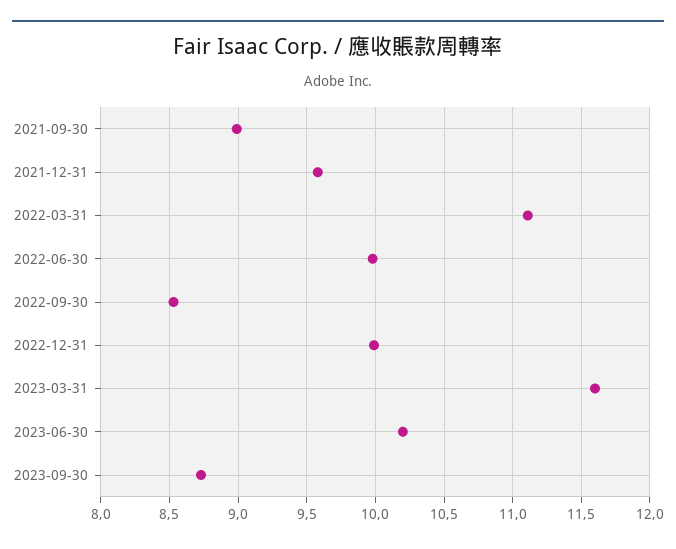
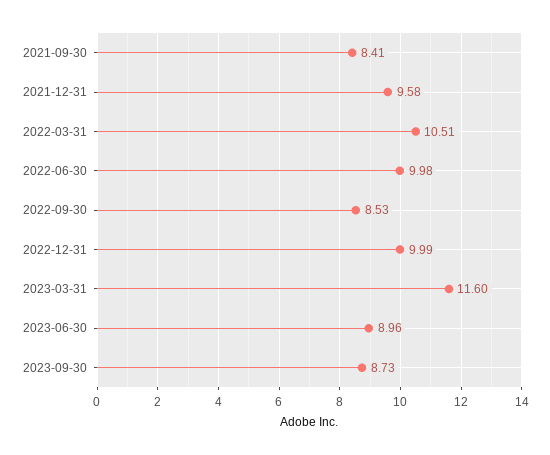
  {
-   "2021-09-30": 9,
+   "2021-09-30": 8.41,
    "2021-12-31": 9.58,
-   "2022-03-31": 11.1,
+   "2022-03-31": 10.51,
    "2022-06-30": 9.98,
    "2022-09-30": 8.53,
    "2022-12-31": 9.99,
    "2023-03-31": 11.6,
-   "2023-06-30": 10.2,
+   "2023-06-30": 8.96,
    "2023-09-30": 8.73
  }

